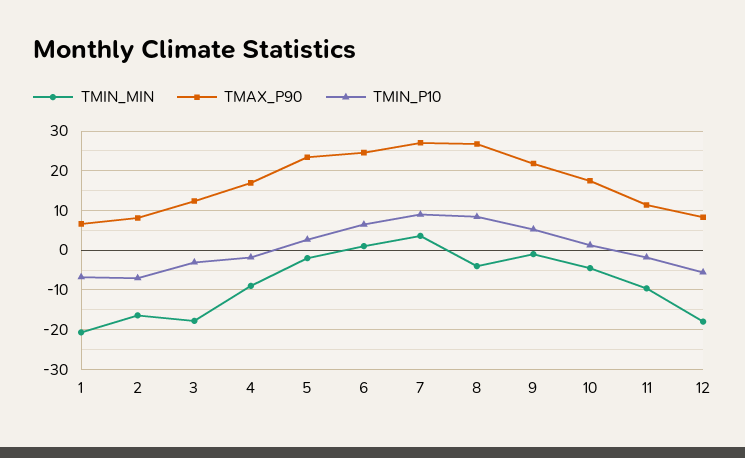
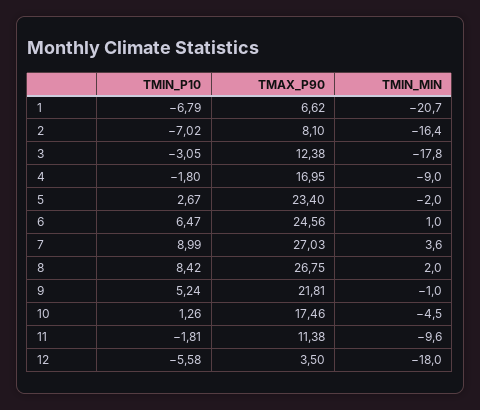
  {
    "TMIN_MIN": {
      "1": -20.7,
      "2": -16.4,
      "3": -17.8,
      "4": -9,
      "5": -2,
      "6": 1,
      "7": 3.6,
-     "8": -4,
+     "8": 2,
      "9": -1,
      "10": -4.5,
      "11": -9.6,
      "12": -18
    },
    "TMAX_P90": {
      "1": 6.62,
      "2": 8.1,
      "3": 12.38,
      "4": 16.95,
      "5": 23.4,
      "6": 24.56,
      "7": 27.03,
      "8": 26.75,
      "9": 21.81,
      "10": 17.46,
      "11": 11.38,
-     "12": 8
+     "12": 3.5
    },
    "TMIN_P10": {
      "1": -6.79,
      "2": -7.02,
      "3": -3.05,
      "4": -1.8,
      "5": 2.67,
      "6": 6.47,
      "7": 8.99,
      "8": 8.42,
      "9": 5.24,
      "10": 1.26,
      "11": -1.81,
      "12": -5.58
    }
  }

